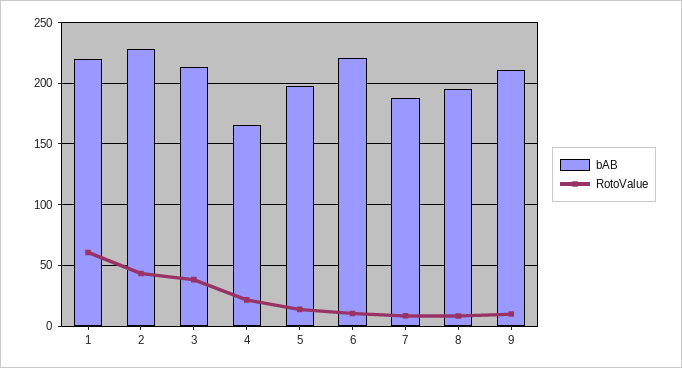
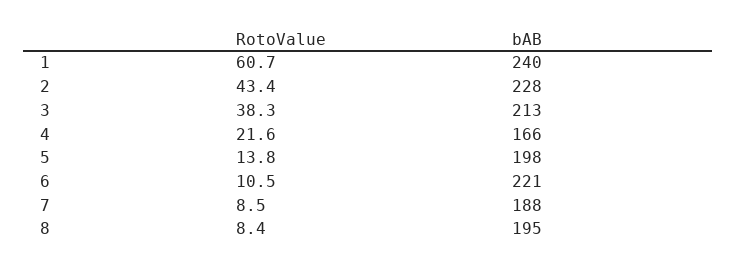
  {
    "bAB": {
-     "1": 220,
+     "1": 240,
      "2": 228,
      "3": 213,
      "4": 166,
      "5": 198,
      "6": 221,
      "7": 188,
-     "8": 195,
+     "8": 195
-     "9": 210
    },
    "RotoValue": {
      "1": 60.7,
      "2": 43.4,
      "3": 38.3,
      "4": 21.6,
      "5": 13.8,
      "6": 10.5,
      "7": 8.5,
-     "8": 8.4,
+     "8": 8.4
-     "9": 10
    }
  }

